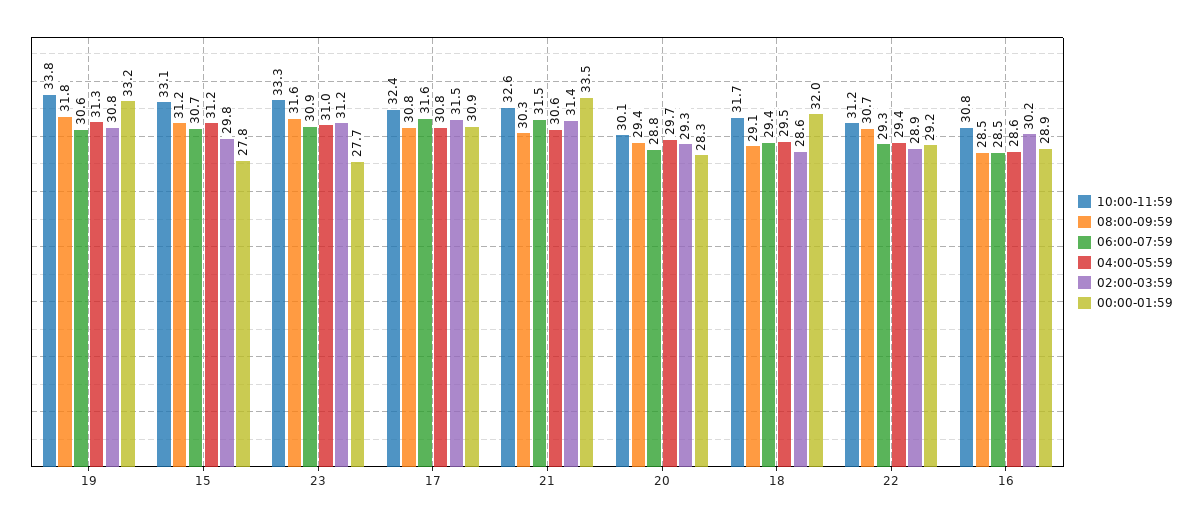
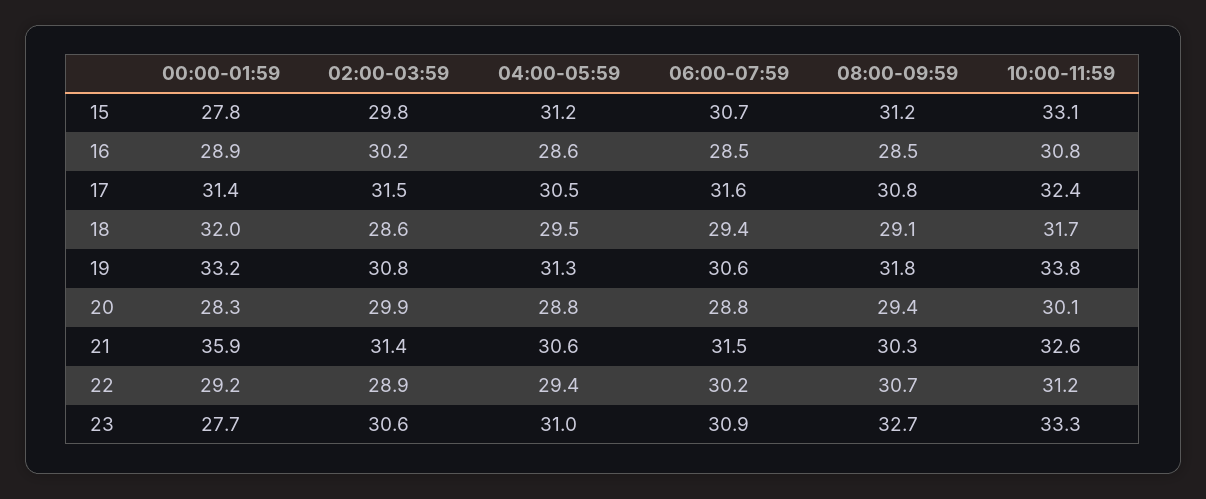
  {
    "10:00-11:59": {
      "19": 33.8,
      "15": 33.1,
      "23": 33.3,
      "17": 32.4,
      "21": 32.6,
      "20": 30.1,
      "18": 31.7,
      "22": 31.2,
      "16": 30.8
    },
    "08:00-09:59": {
      "19": 31.8,
      "15": 31.2,
-     "23": 31.6,
+     "23": 32.7,
      "17": 30.8,
      "21": 30.3,
      "20": 29.4,
      "18": 29.1,
      "22": 30.7,
      "16": 28.5
    },
    "06:00-07:59": {
      "19": 30.6,
      "15": 30.7,
      "23": 30.9,
      "17": 31.6,
      "21": 31.5,
      "20": 28.8,
      "18": 29.4,
-     "22": 29.3,
+     "22": 30.2,
      "16": 28.5
    },
    "04:00-05:59": {
      "19": 31.3,
      "15": 31.2,
      "23": 31,
-     "17": 30.8,
+     "17": 30.5,
      "21": 30.6,
-     "20": 29.7,
+     "20": 28.8,
      "18": 29.5,
      "22": 29.4,
      "16": 28.6
    },
    "02:00-03:59": {
      "19": 30.8,
      "15": 29.8,
-     "23": 31.2,
+     "23": 30.6,
      "17": 31.5,
      "21": 31.4,
-     "20": 29.3,
+     "20": 29.9,
      "18": 28.6,
      "22": 28.9,
      "16": 30.2
    },
    "00:00-01:59": {
      "19": 33.2,
      "15": 27.8,
      "23": 27.7,
-     "17": 30.9,
+     "17": 31.4,
-     "21": 33.5,
+     "21": 35.9,
      "20": 28.3,
      "18": 32,
      "22": 29.2,
      "16": 28.9
    }
  }

